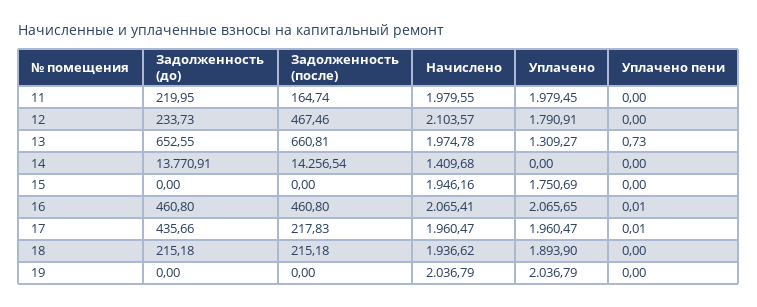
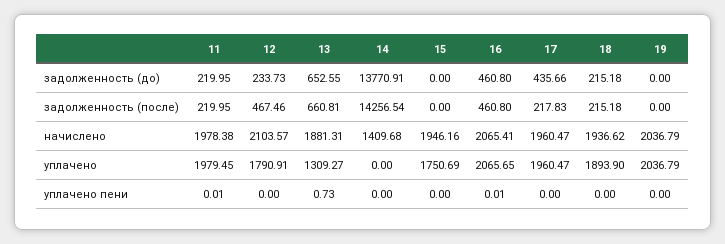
  {
    "Задолженность (до)": {
      "11": 219.95,
      "12": 233.73,
      "13": 652.55,
      "14": 13770.91,
      "15": 0,
      "16": 460.8,
      "17": 435.66,
      "18": 215.18,
      "19": 0
    },
    "Задолженность (после)": {
-     "11": 164.74,
+     "11": 219.95,
      "12": 467.46,
      "13": 660.81,
      "14": 14256.54,
      "15": 0,
      "16": 460.8,
      "17": 217.83,
      "18": 215.18,
      "19": 0
    },
    "Начислено": {
-     "11": 1979.55,
+     "11": 1978.38,
      "12": 2103.57,
-     "13": 1974.78,
+     "13": 1881.31,
      "14": 1409.68,
      "15": 1946.16,
      "16": 2065.41,
      "17": 1960.47,
      "18": 1936.62,
      "19": 2036.79
    },
    "Уплачено": {
      "11": 1979.45,
      "12": 1790.91,
      "13": 1309.27,
      "14": 0,
      "15": 1750.69,
      "16": 2065.65,
      "17": 1960.47,
      "18": 1893.9,
      "19": 2036.79
    },
    "Уплачено пени": {
-     "11": 0,
+     "11": 0.01,
      "12": 0,
      "13": 0.73,
      "14": 0,
      "15": 0,
      "16": 0.01,
-     "17": 0.01,
+     "17": 0,
      "18": 0,
      "19": 0
    }
  }

